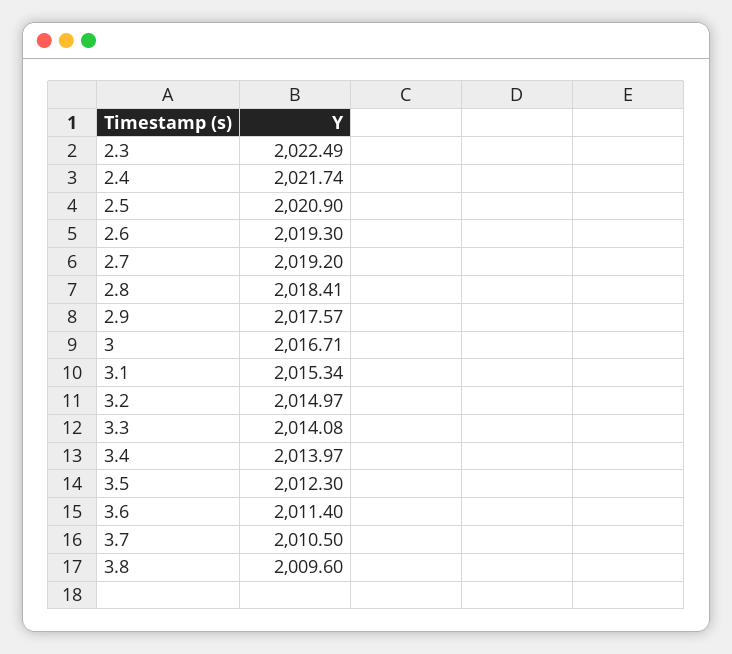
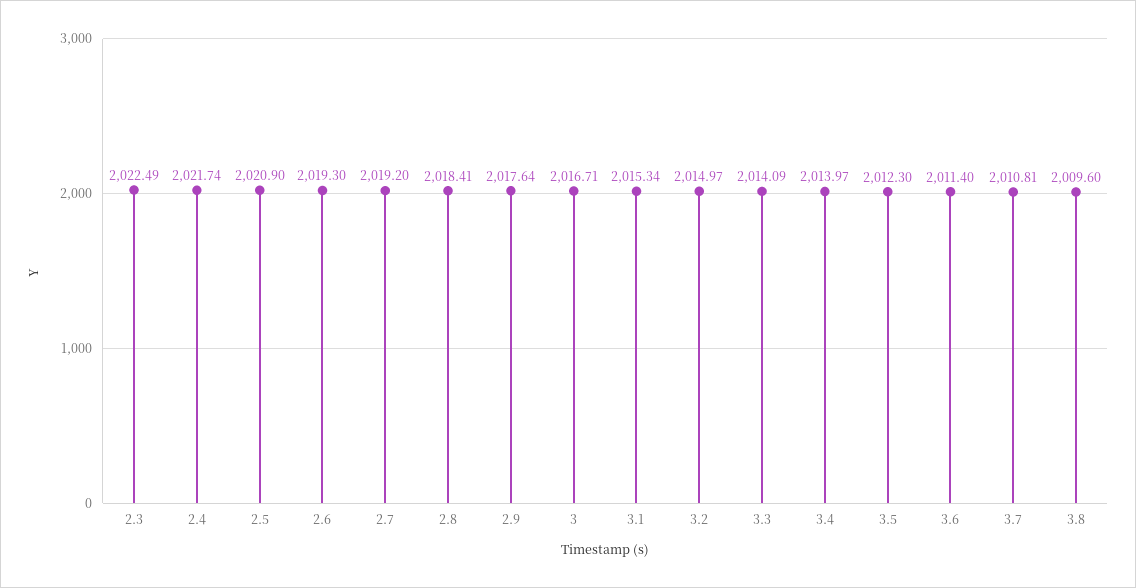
  {
    "2.3": 2022.49,
    "2.4": 2021.74,
    "2.5": 2020.9,
    "2.6": 2019.3,
    "2.7": 2019.2,
    "2.8": 2018.41,
-   "2.9": 2017.57,
+   "2.9": 2017.64,
    "3": 2016.71,
    "3.1": 2015.34,
    "3.2": 2014.97,
-   "3.3": 2014.08,
+   "3.3": 2014.09,
    "3.4": 2013.97,
    "3.5": 2012.3,
    "3.6": 2011.4,
-   "3.7": 2010.5,
+   "3.7": 2010.81,
    "3.8": 2009.6
  }

